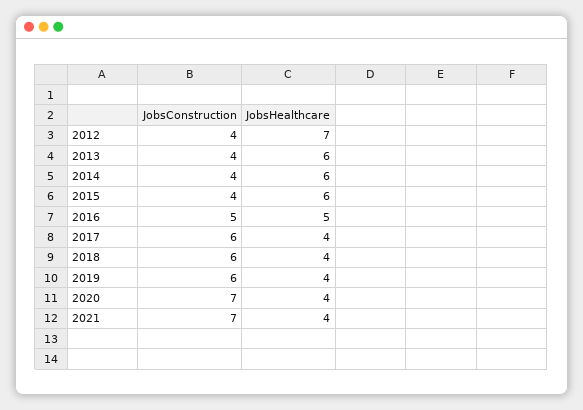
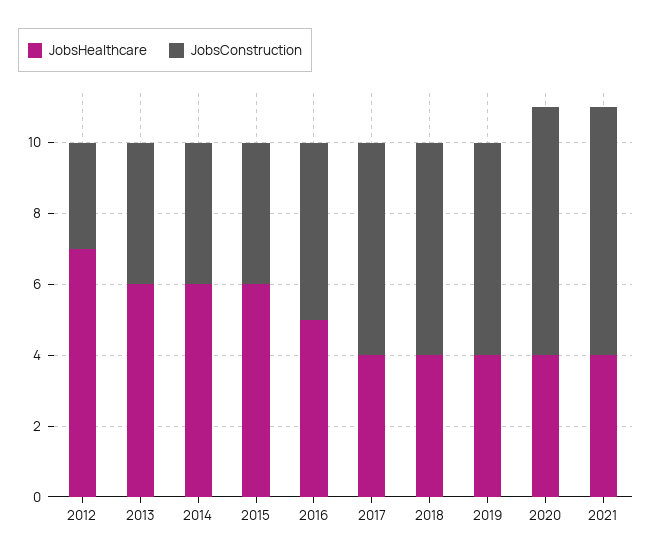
  {
    "JobsConstruction": {
-     "2012": 4,
+     "2012": 3,
      "2013": 4,
      "2014": 4,
      "2015": 4,
      "2016": 5,
      "2017": 6,
      "2018": 6,
      "2019": 6,
      "2020": 7,
      "2021": 7
    },
    "JobsHealthcare": {
      "2012": 7,
      "2013": 6,
      "2014": 6,
      "2015": 6,
      "2016": 5,
      "2017": 4,
      "2018": 4,
      "2019": 4,
      "2020": 4,
      "2021": 4
    }
  }

